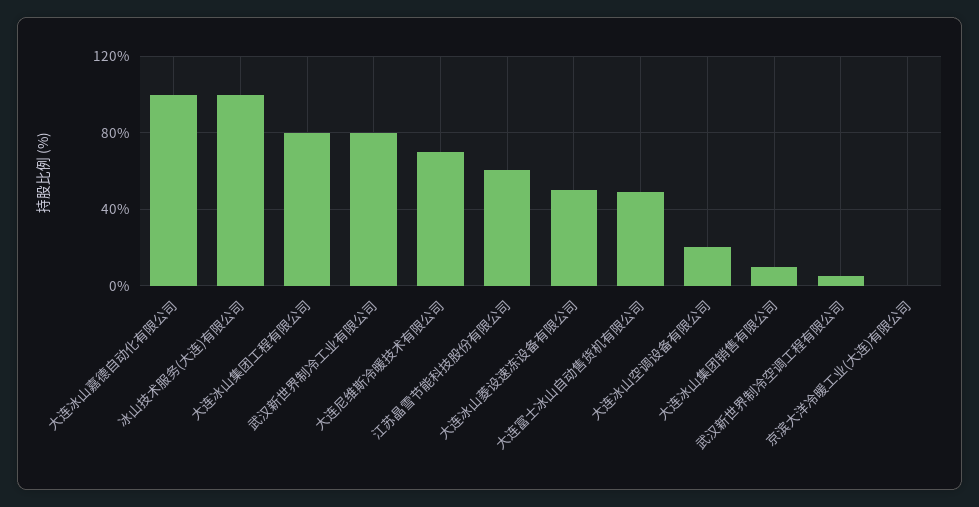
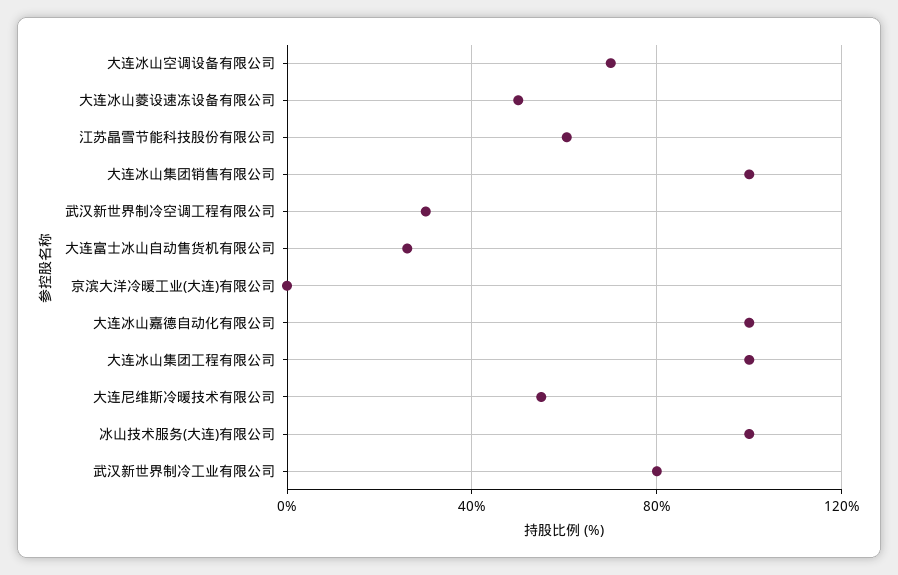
  {
    "大连冰山嘉德自动化有限公司": 100,
    "冰山技术服务(大连)有限公司": 100,
-   "大连冰山集团工程有限公司": 80,
+   "大连冰山集团工程有限公司": 100,
    "武汉新世界制冷工业有限公司": 80,
-   "大连尼维斯冷暖技术有限公司": 70,
+   "大连尼维斯冷暖技术有限公司": 55,
    "江苏晶雪节能科技股份有限公司": 60,
    "大连冰山菱设速冻设备有限公司": 50,
-   "大连富士冰山自动售货机有限公司": 50,
+   "大连富士冰山自动售货机有限公司": 25,
-   "大连冰山空调设备有限公司": 20,
+   "大连冰山空调设备有限公司": 70,
-   "大连冰山集团销售有限公司": 10,
+   "大连冰山集团销售有限公司": 100,
-   "武汉新世界制冷空调工程有限公司": 5,
+   "武汉新世界制冷空调工程有限公司": 30,
    "京滨大洋冷暖工业(大连)有限公司": 0
  }

